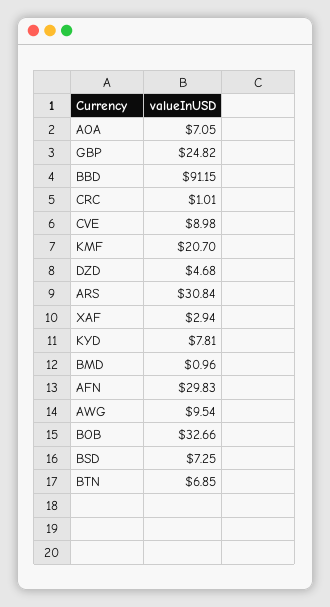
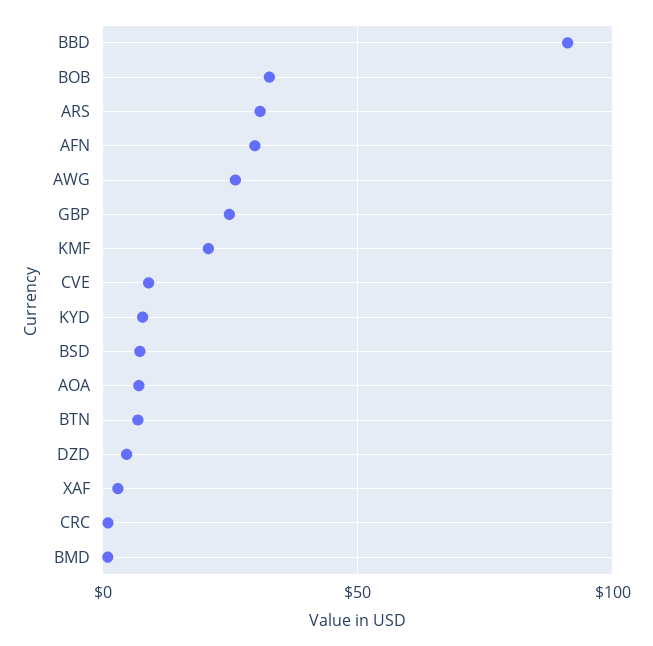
  {
    "AOA": 7.05,
    "GBP": 24.82,
    "BBD": 91.15,
    "CRC": 1.01,
    "CVE": 8.98,
    "KMF": 20.7,
    "DZD": 4.68,
    "ARS": 30.84,
    "XAF": 2.94,
    "KYD": 7.81,
    "BMD": 0.96,
    "AFN": 29.83,
-   "AWG": 9.54,
+   "AWG": 25,
    "BOB": 32.66,
    "BSD": 7.25,
    "BTN": 6.85
  }

